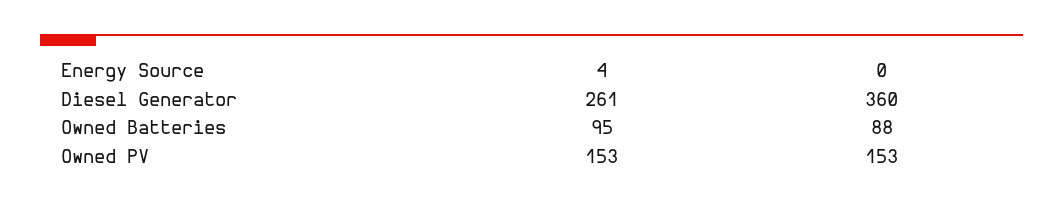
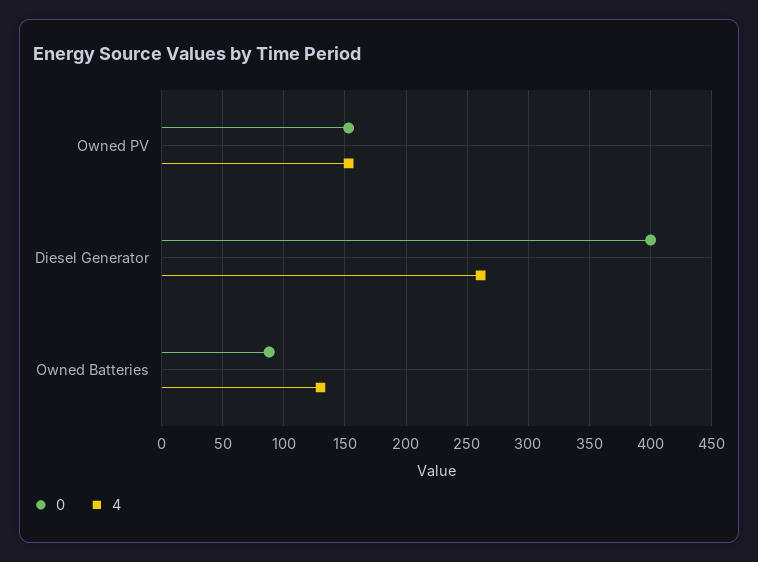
  {
    "4": {
      "Diesel Generator": 261,
-     "Owned Batteries": 95,
+     "Owned Batteries": 130,
      "Owned PV": 153
    },
    "0": {
-     "Diesel Generator": 360,
+     "Diesel Generator": 400,
      "Owned Batteries": 88,
      "Owned PV": 153
    }
  }

